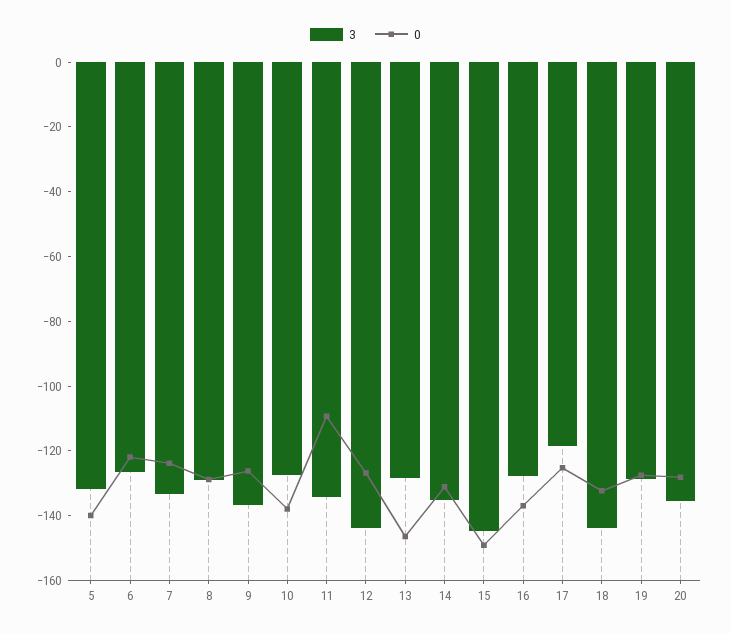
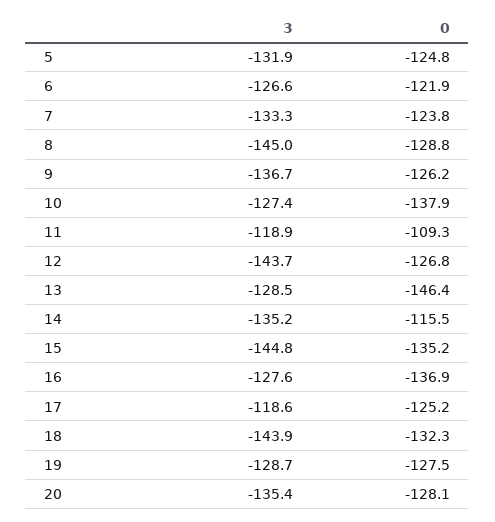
  {
    "3": {
      "5": -131.9,
      "6": -126.6,
      "7": -133.3,
-     "8": -130,
+     "8": -145,
      "9": -136.7,
      "10": -127.4,
-     "11": -135,
+     "11": -118.9,
      "12": -143.7,
      "13": -128.5,
      "14": -135.2,
      "15": -144.8,
      "16": -127.6,
      "17": -118.6,
      "18": -143.9,
      "19": -128.7,
      "20": -135.4
    },
    "0": {
-     "5": -140,
+     "5": -124.8,
      "6": -121.9,
      "7": -123.8,
      "8": -128.8,
      "9": -126.2,
      "10": -137.9,
      "11": -109.3,
      "12": -126.8,
      "13": -146.4,
-     "14": -130,
+     "14": -115.5,
-     "15": -150,
+     "15": -135.2,
      "16": -136.9,
      "17": -125.2,
      "18": -132.3,
      "19": -127.5,
      "20": -128.1
    }
  }

